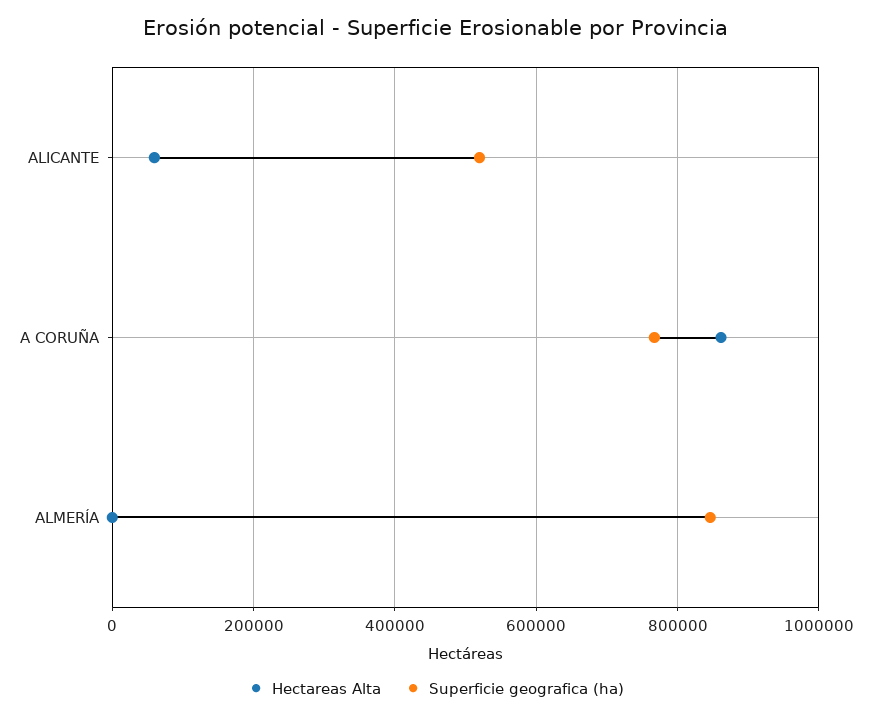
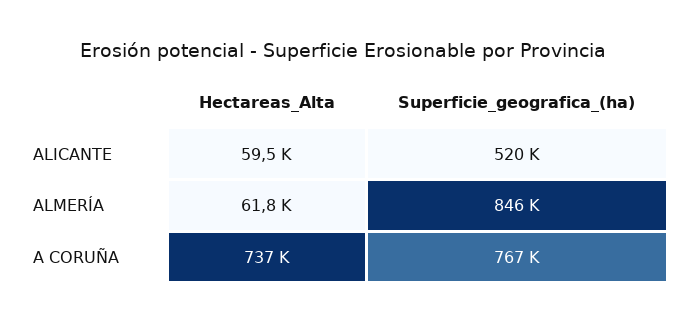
  {
    "Hectareas Alta": {
      "ALICANTE": 59500,
-     "A CORUÑA": 860000,
+     "A CORUÑA": 737000,
-     "ALMERÍA": 0
+     "ALMERÍA": 61800
    },
    "Superficie geografica (ha)": {
      "ALICANTE": 520000,
      "A CORUÑA": 767000,
      "ALMERÍA": 846000
    }
  }

